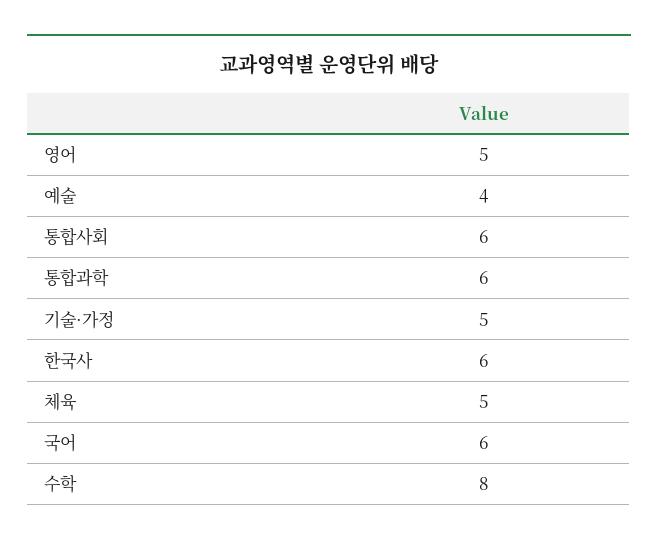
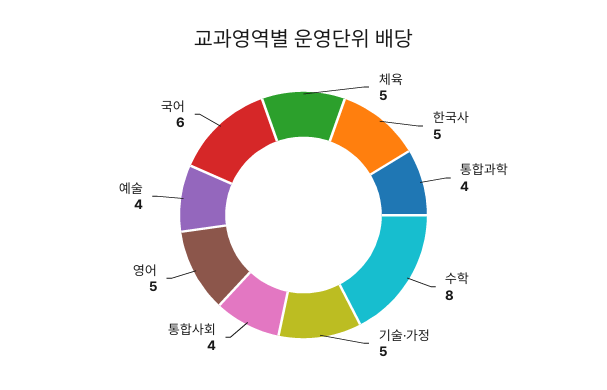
  {
    "영어": 5,
    "예술": 4,
-   "통합사회": 6,
+   "통합사회": 4,
-   "통합과학": 6,
+   "통합과학": 4,
    "기술·가정": 5,
-   "한국사": 6,
+   "한국사": 5,
    "체육": 5,
    "국어": 6,
    "수학": 8
  }

